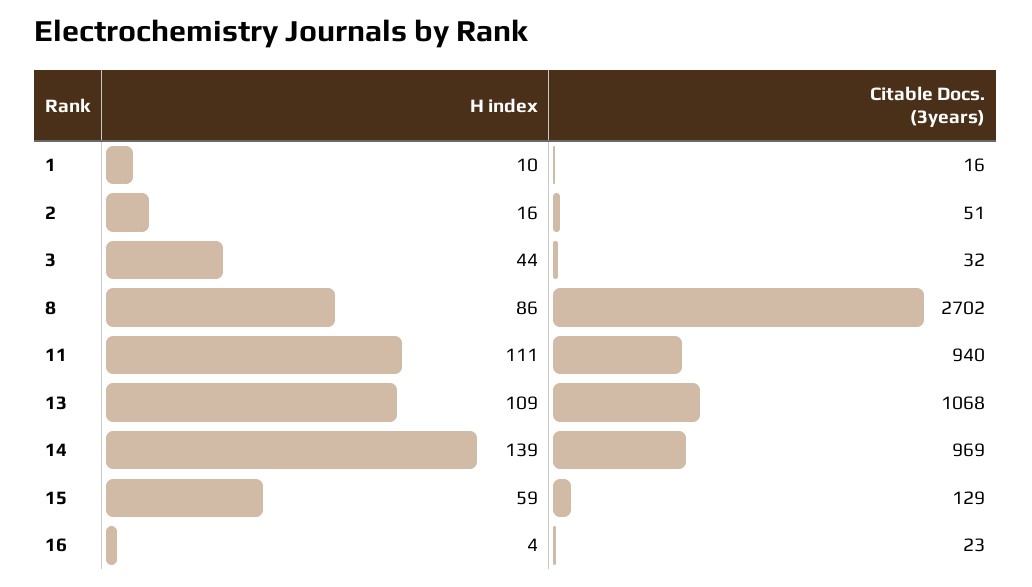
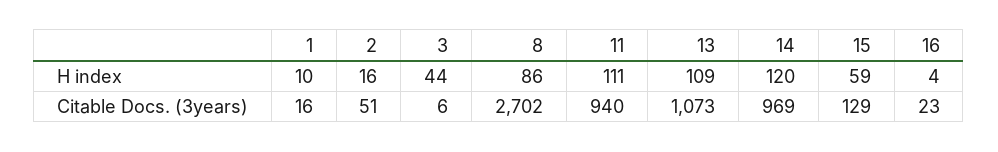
  {
    "H index": {
      "1": 10,
      "2": 16,
      "3": 44,
      "8": 86,
      "11": 111,
      "13": 109,
-     "14": 139,
+     "14": 120,
      "15": 59,
      "16": 4
    },
    "Citable Docs. (3years)": {
      "1": 16,
      "2": 51,
-     "3": 32,
+     "3": 6,
      "8": 2702,
      "11": 940,
-     "13": 1068,
+     "13": 1073,
      "14": 969,
      "15": 129,
      "16": 23
    }
  }

